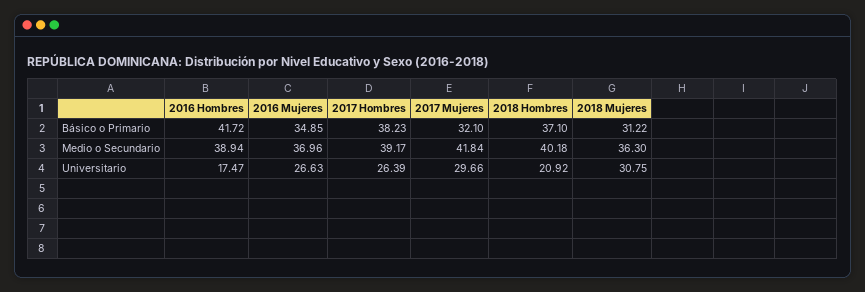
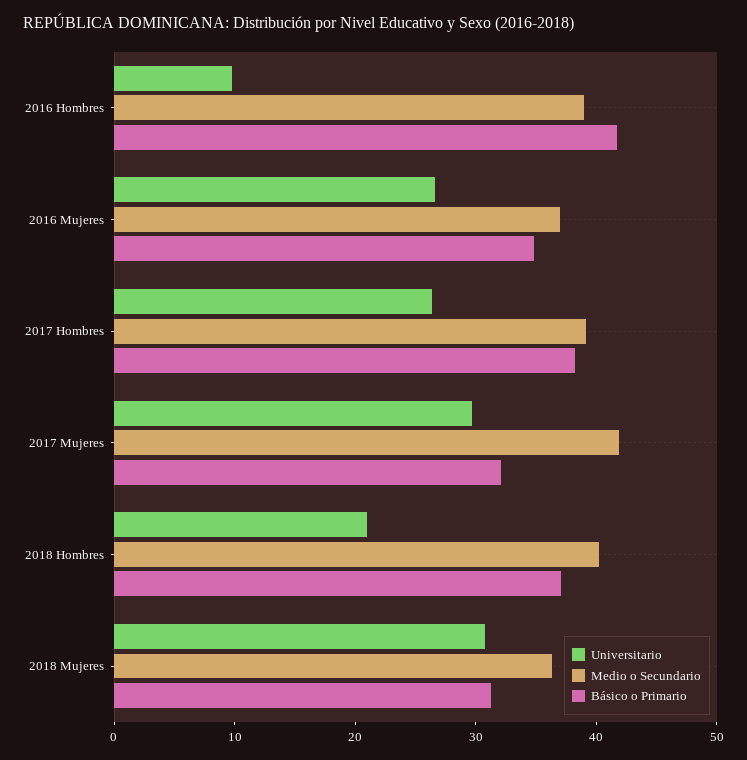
  {
    "Básico o Primario": {
      "2016 Hombres": 41.72,
      "2016 Mujeres": 34.85,
      "2017 Hombres": 38.23,
      "2017 Mujeres": 32.1,
      "2018 Hombres": 37.1,
      "2018 Mujeres": 31.22
    },
    "Medio o Secundario": {
      "2016 Hombres": 38.94,
      "2016 Mujeres": 36.96,
      "2017 Hombres": 39.17,
      "2017 Mujeres": 41.84,
      "2018 Hombres": 40.18,
      "2018 Mujeres": 36.3
    },
    "Universitario": {
-     "2016 Hombres": 17.47,
+     "2016 Hombres": 10,
      "2016 Mujeres": 26.63,
      "2017 Hombres": 26.39,
      "2017 Mujeres": 29.66,
      "2018 Hombres": 20.92,
      "2018 Mujeres": 30.75
    }
  }

